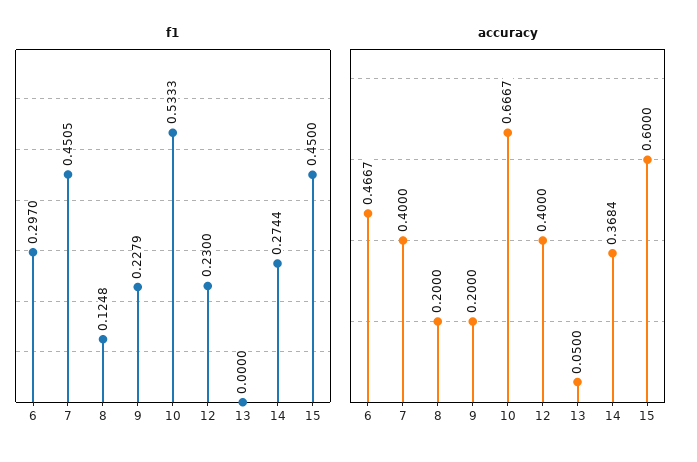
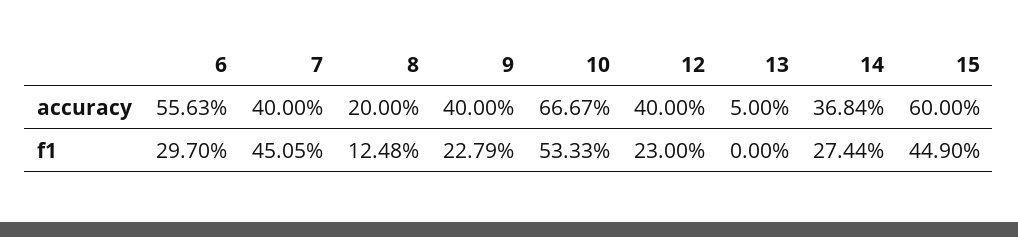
  {
    "f1": {
      "6": 0.297,
      "7": 0.4505,
      "8": 0.1248,
      "9": 0.2279,
      "10": 0.5333,
      "12": 0.23,
      "13": 0,
      "14": 0.2744,
-     "15": 0.45
+     "15": 0.449
    },
    "accuracy": {
-     "6": 0.4667,
+     "6": 0.5563,
      "7": 0.4,
      "8": 0.2,
-     "9": 0.2,
+     "9": 0.4,
      "10": 0.6667,
      "12": 0.4,
      "13": 0.05,
      "14": 0.3684,
      "15": 0.6
    }
  }

